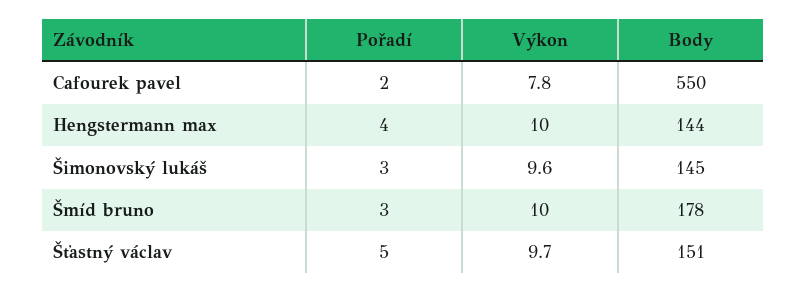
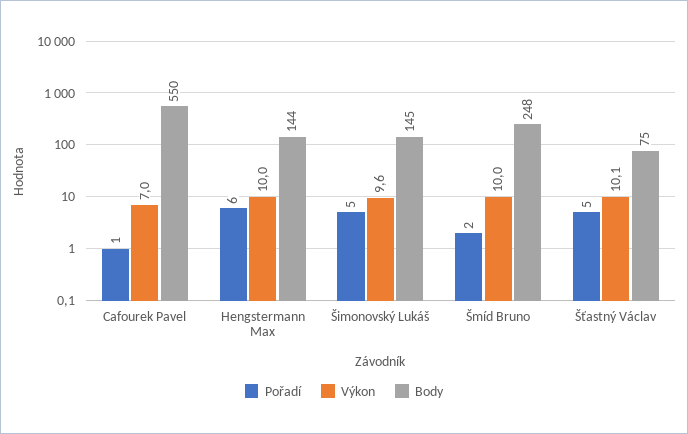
  {
    "Pořadí": {
-     "Cafourek pavel": 2,
+     "Cafourek pavel": 1,
-     "Hengstermann max": 4,
+     "Hengstermann max": 6,
-     "Šimonovský lukáš": 3,
+     "Šimonovský lukáš": 5,
-     "Šmíd bruno": 3,
+     "Šmíd bruno": 2,
      "Šťastný václav": 5
    },
    "Výkon": {
-     "Cafourek pavel": 7.8,
+     "Cafourek pavel": 7,
      "Hengstermann max": 10,
      "Šimonovský lukáš": 9.6,
      "Šmíd bruno": 10,
-     "Šťastný václav": 9.7
+     "Šťastný václav": 10.1
    },
    "Body": {
      "Cafourek pavel": 550,
      "Hengstermann max": 144,
      "Šimonovský lukáš": 145,
-     "Šmíd bruno": 178,
+     "Šmíd bruno": 248,
-     "Šťastný václav": 151
+     "Šťastný václav": 75
    }
  }

